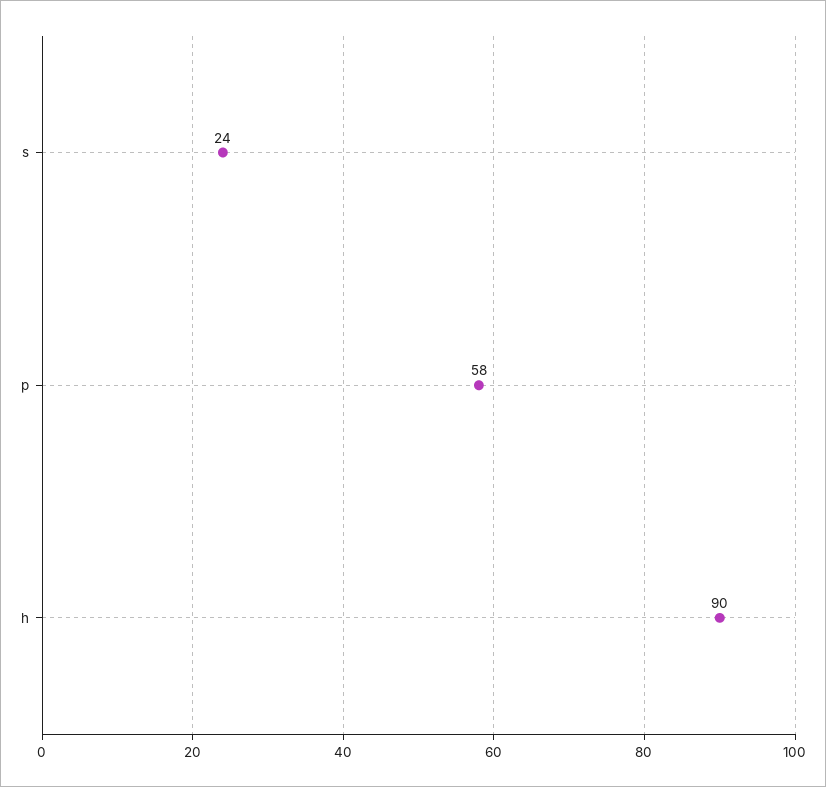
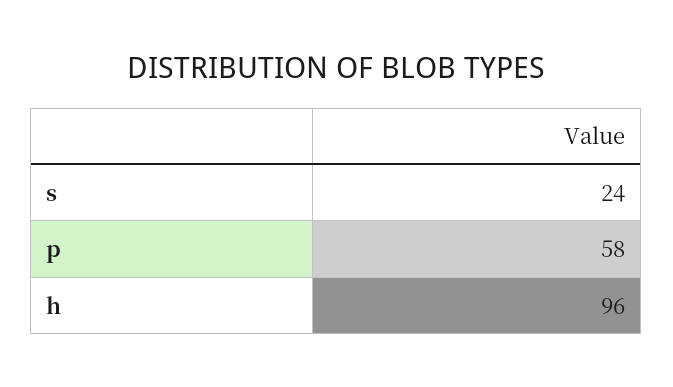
  {
    "s": 24,
    "p": 58,
-   "h": 90
+   "h": 96
  }

